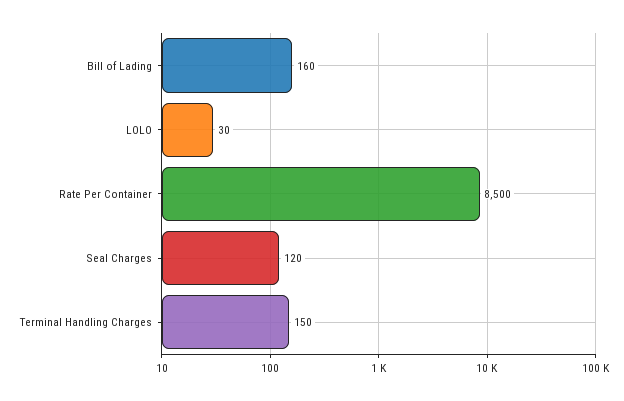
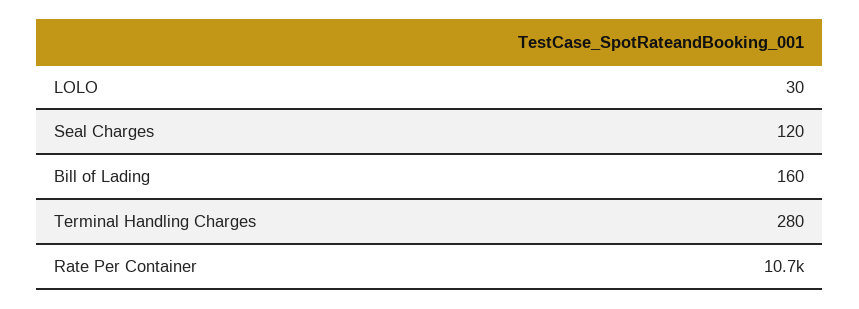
  {
    "Bill of Lading": 160,
    "LOLO": 30,
-   "Rate Per Container": 8500,
+   "Rate Per Container": 10700,
    "Seal Charges": 120,
-   "Terminal Handling Charges": 150
+   "Terminal Handling Charges": 280
  }

